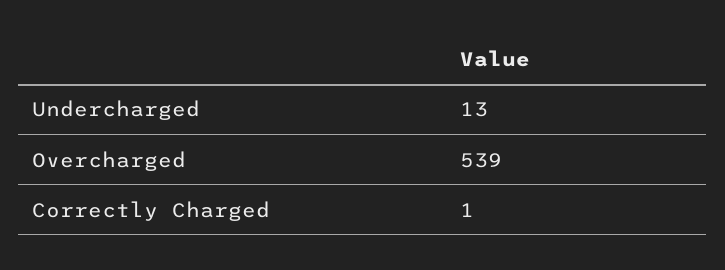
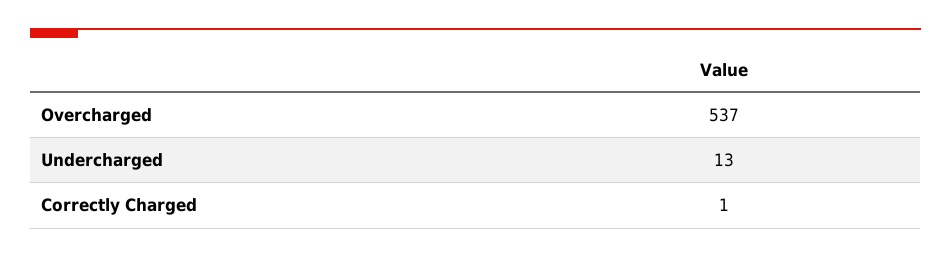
  {
    "Undercharged": 13,
-   "Overcharged": 539,
+   "Overcharged": 537,
    "Correctly Charged": 1
  }

